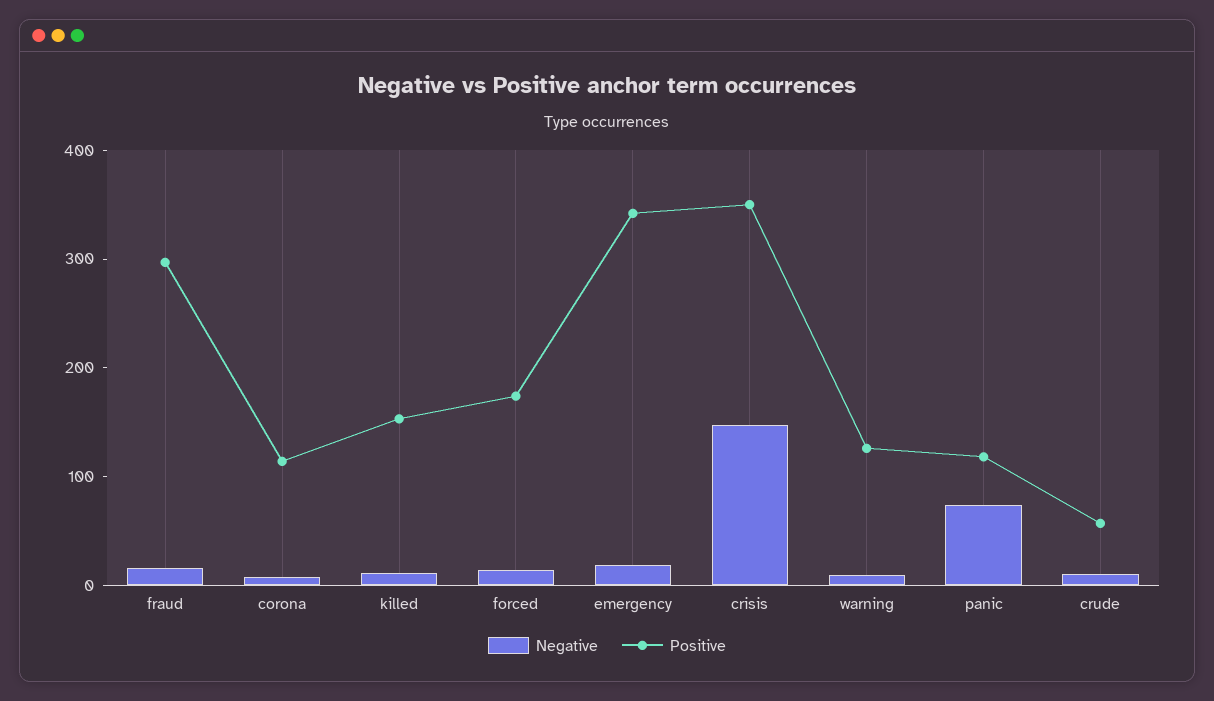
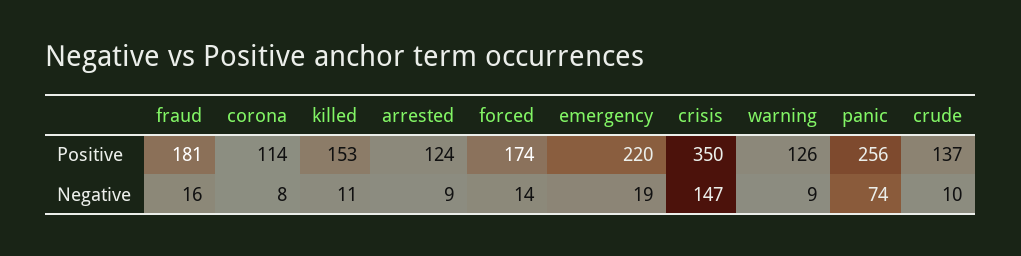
  {
    "Negative": {
      "fraud": 16,
      "corona": 8,
      "killed": 11,
      "forced": 14,
      "emergency": 19,
      "crisis": 147,
      "warning": 9,
      "panic": 74,
-     "crude": 10
+     "crude": 10,
+     "arrested": 9
    },
    "Positive": {
-     "fraud": 300,
+     "fraud": 181,
      "corona": 114,
      "killed": 153,
      "forced": 174,
-     "emergency": 340,
+     "emergency": 220,
      "crisis": 350,
      "warning": 126,
-     "panic": 120,
+     "panic": 256,
-     "crude": 60
+     "crude": 137,
+     "arrested": 124
    }
  }

